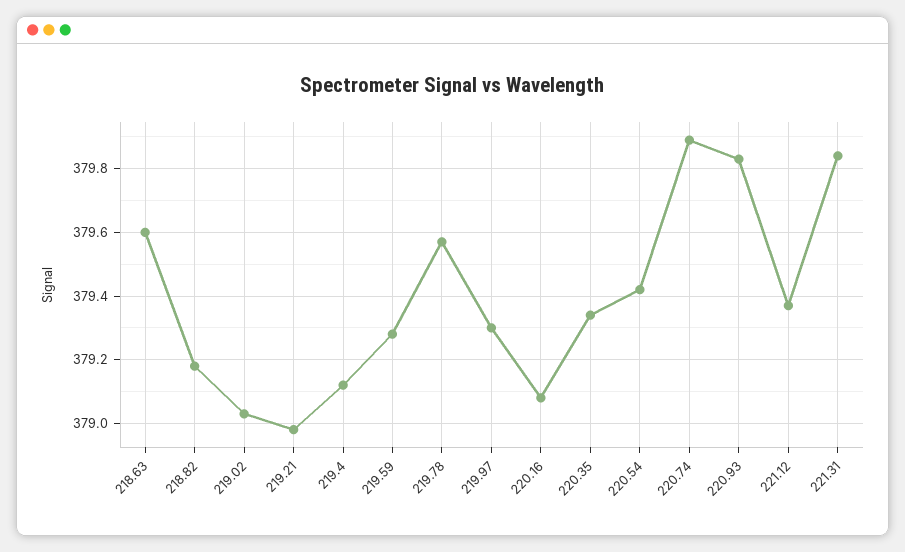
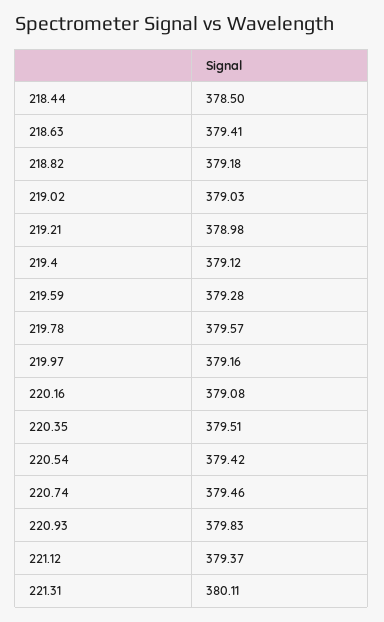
  {
-   "218.63": 379.6,
+   "218.63": 379.41,
    "218.82": 379.18,
    "219.02": 379.03,
    "219.21": 378.98,
    "219.4": 379.12,
    "219.59": 379.28,
    "219.78": 379.57,
-   "219.97": 379.3,
+   "219.97": 379.16,
    "220.16": 379.08,
-   "220.35": 379.35,
+   "220.35": 379.51,
    "220.54": 379.42,
-   "220.74": 379.9,
+   "220.74": 379.46,
    "220.93": 379.83,
    "221.12": 379.37,
-   "221.31": 379.85
+   "221.31": 380.11,
+   "218.44": 378.5
  }

